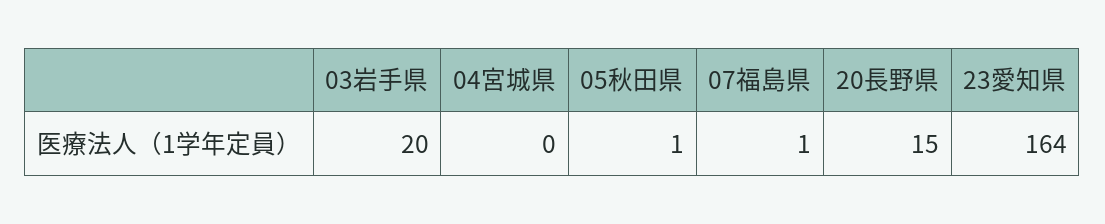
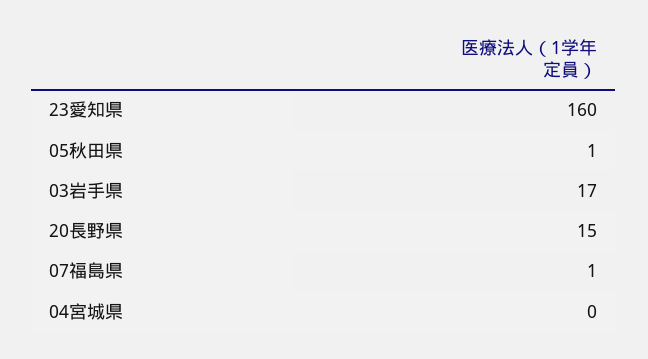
  {
-   "03岩手県": 20,
+   "03岩手県": 17,
    "04宮城県": 0,
    "05秋田県": 1,
    "07福島県": 1,
    "20長野県": 15,
-   "23愛知県": 164
+   "23愛知県": 160
  }

